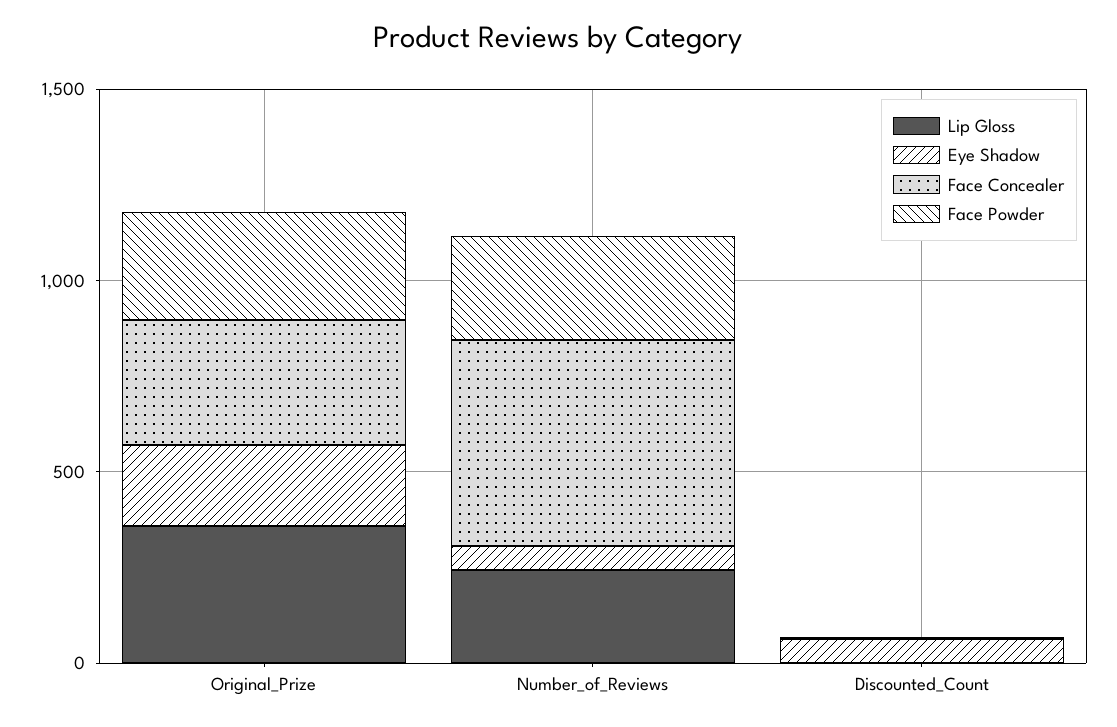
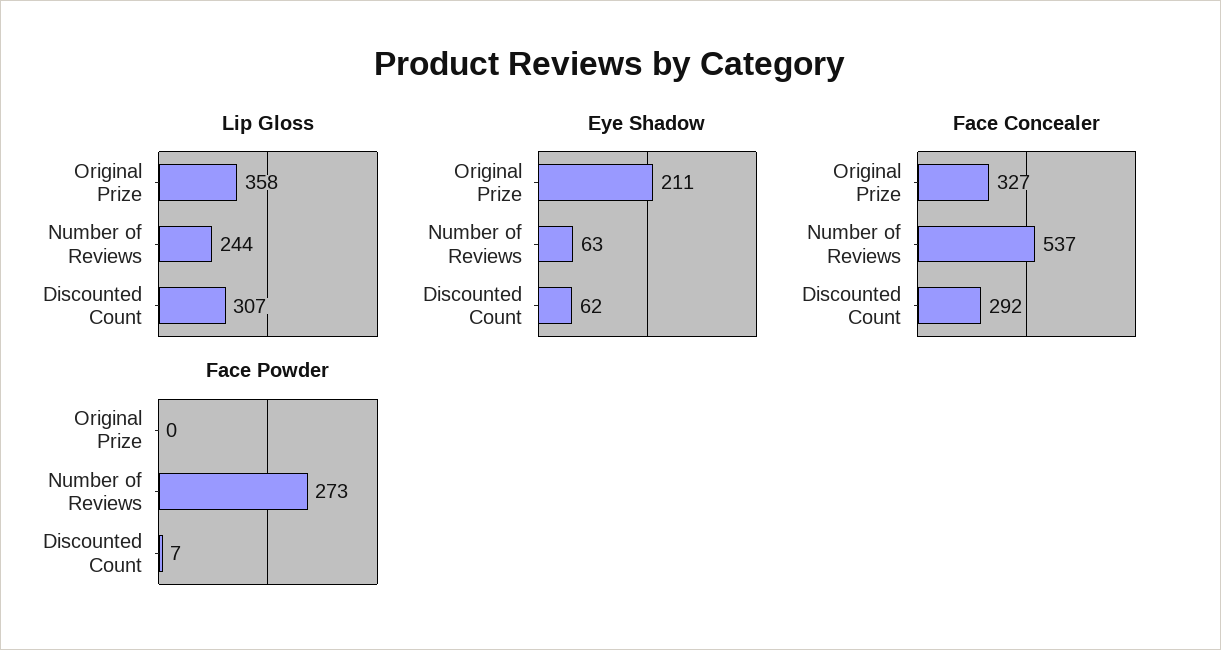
  {
    "Lip Gloss": {
      "Original_Prize": 358,
      "Number_of_Reviews": 244,
-     "Discounted_Count": 0
+     "Discounted_Count": 307
    },
    "Eye Shadow": {
      "Original_Prize": 211,
      "Number_of_Reviews": 63,
      "Discounted_Count": 62
    },
    "Face Concealer": {
      "Original_Prize": 327,
      "Number_of_Reviews": 537,
-     "Discounted_Count": 0
+     "Discounted_Count": 292
    },
    "Face Powder": {
-     "Original_Prize": 300,
+     "Original_Prize": 0,
      "Number_of_Reviews": 273,
      "Discounted_Count": 7
    }
  }

